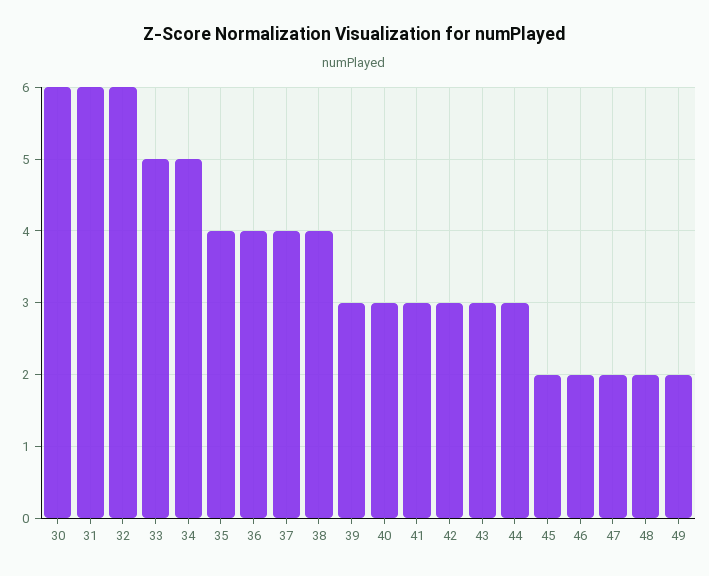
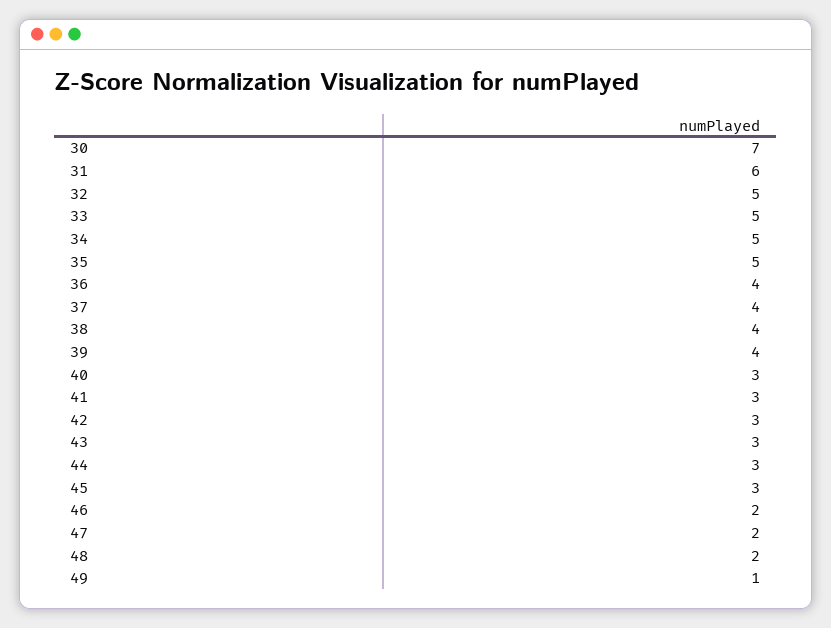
  {
-   "30": 6,
+   "30": 7,
    "31": 6,
-   "32": 6,
+   "32": 5,
    "33": 5,
    "34": 5,
-   "35": 4,
+   "35": 5,
    "36": 4,
    "37": 4,
    "38": 4,
-   "39": 3,
+   "39": 4,
    "40": 3,
    "41": 3,
    "42": 3,
    "43": 3,
    "44": 3,
-   "45": 2,
+   "45": 3,
    "46": 2,
    "47": 2,
    "48": 2,
-   "49": 2
+   "49": 1
  }

